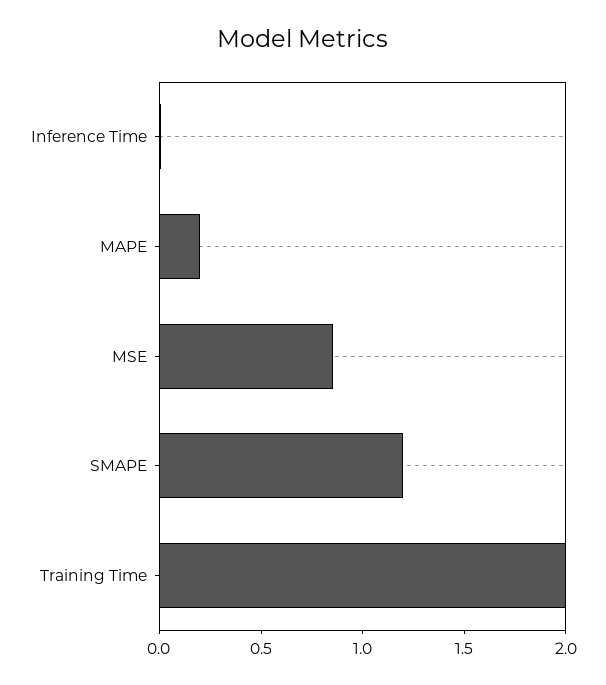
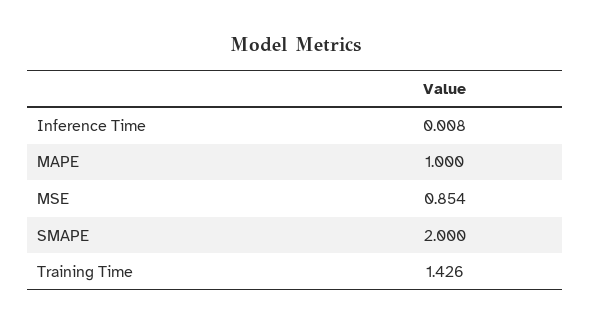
  {
    "Inference Time": 0.008,
-   "MAPE": 0.2,
+   "MAPE": 1,
    "MSE": 0.854,
-   "SMAPE": 1.2,
+   "SMAPE": 2,
-   "Training Time": 2
+   "Training Time": 1.426
  }

